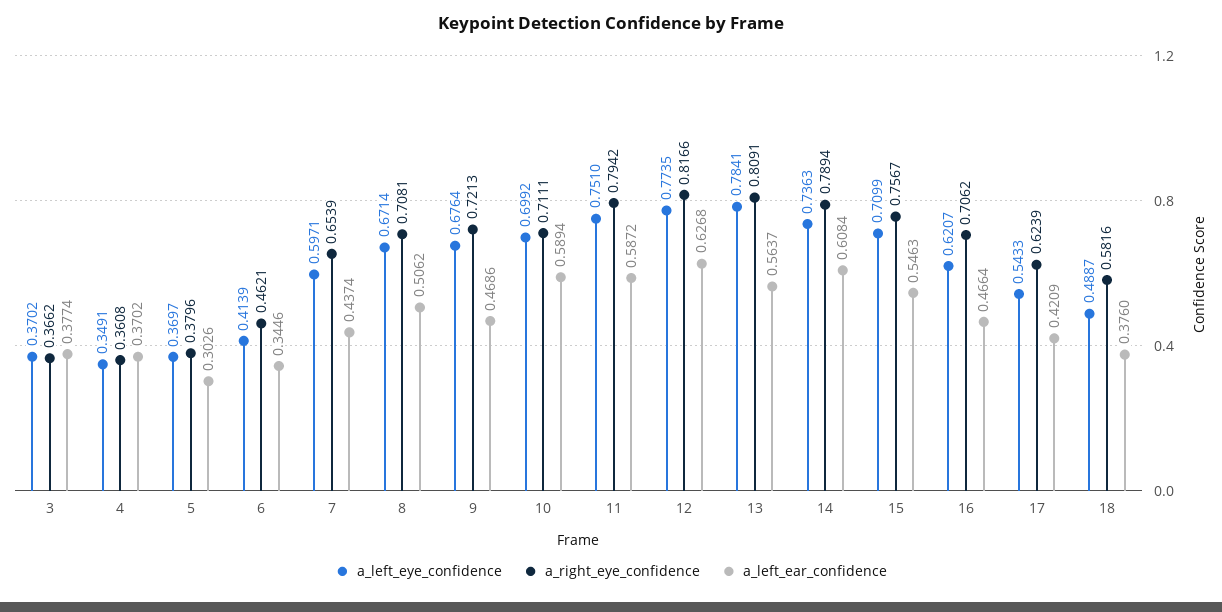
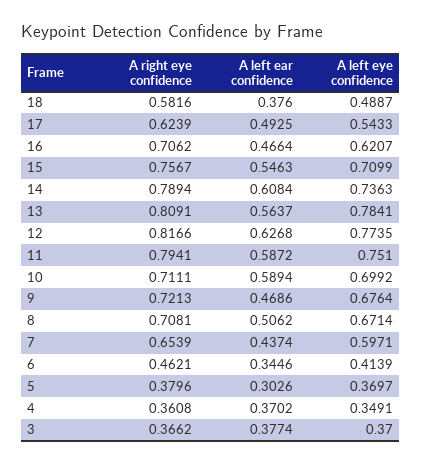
  {
    "a_left_eye_confidence": {
-     "3": 0.3702,
+     "3": 0.37,
      "4": 0.3491,
      "5": 0.3697,
      "6": 0.4139,
      "7": 0.5971,
      "8": 0.6714,
      "9": 0.6764,
      "10": 0.6992,
      "11": 0.751,
      "12": 0.7735,
      "13": 0.7841,
      "14": 0.7363,
      "15": 0.7099,
      "16": 0.6207,
      "17": 0.5433,
      "18": 0.4887
    },
    "a_right_eye_confidence": {
      "3": 0.3662,
      "4": 0.3608,
      "5": 0.3796,
      "6": 0.4621,
      "7": 0.6539,
      "8": 0.7081,
      "9": 0.7213,
      "10": 0.7111,
-     "11": 0.7942,
+     "11": 0.7941,
      "12": 0.8166,
      "13": 0.8091,
      "14": 0.7894,
      "15": 0.7567,
      "16": 0.7062,
      "17": 0.6239,
      "18": 0.5816
    },
    "a_left_ear_confidence": {
      "3": 0.3774,
      "4": 0.3702,
      "5": 0.3026,
      "6": 0.3446,
      "7": 0.4374,
      "8": 0.5062,
      "9": 0.4686,
      "10": 0.5894,
      "11": 0.5872,
      "12": 0.6268,
      "13": 0.5637,
      "14": 0.6084,
      "15": 0.5463,
      "16": 0.4664,
-     "17": 0.4209,
+     "17": 0.4925,
      "18": 0.376
    }
  }

